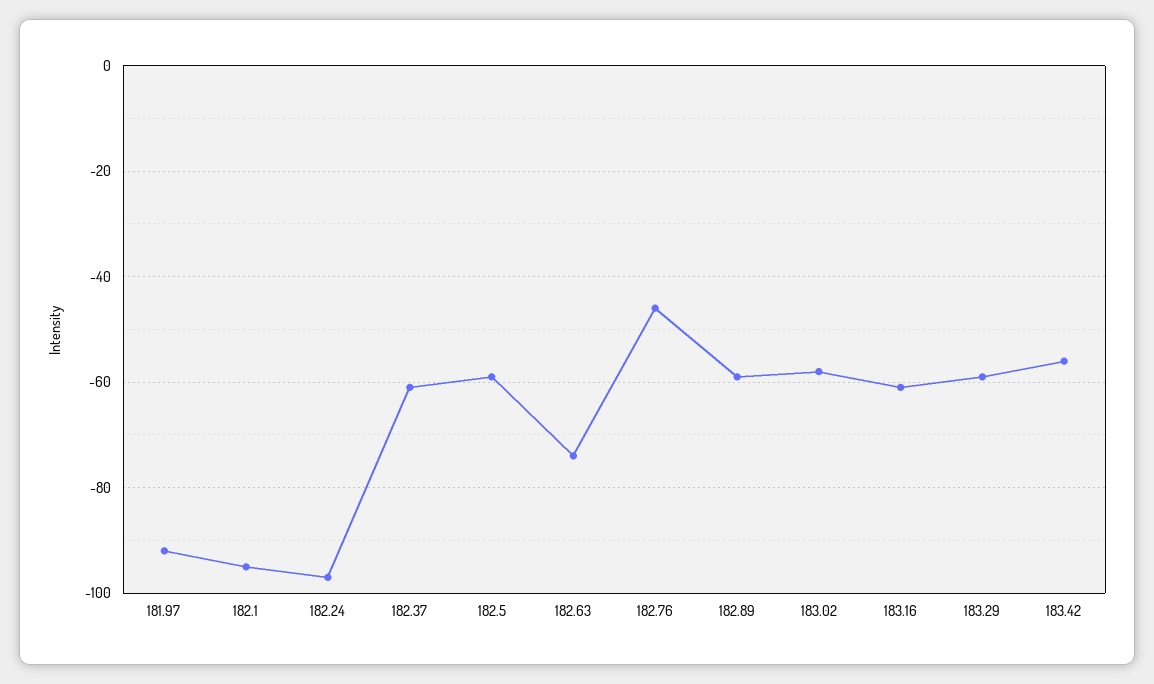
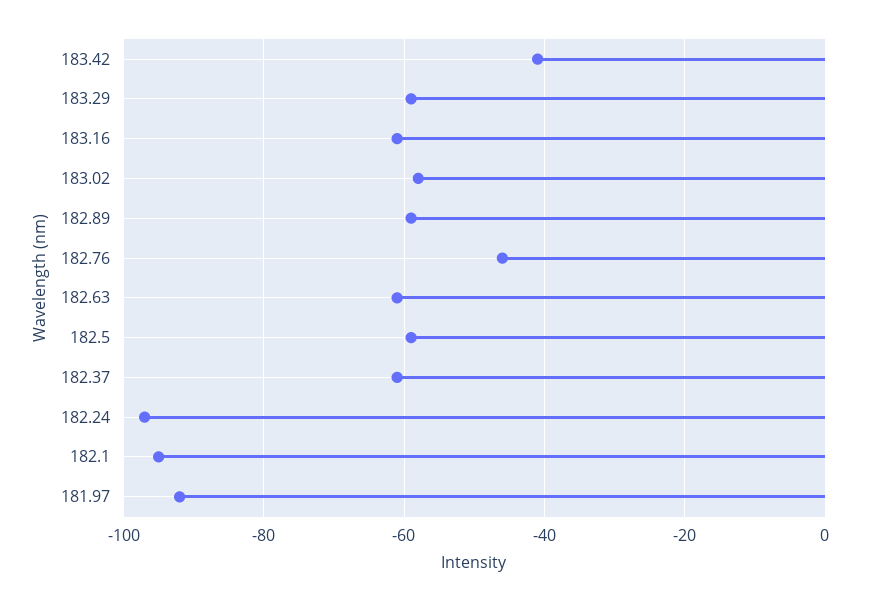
  {
    "181.97": -90,
    "182.1": -95,
    "182.24": -95,
    "182.37": -60,
    "182.5": -60,
-   "182.63": -75,
+   "182.63": -60,
    "182.76": -45,
    "182.89": -60,
    "183.02": -60,
    "183.16": -60,
    "183.29": -60,
-   "183.42": -55
+   "183.42": -40
  }

